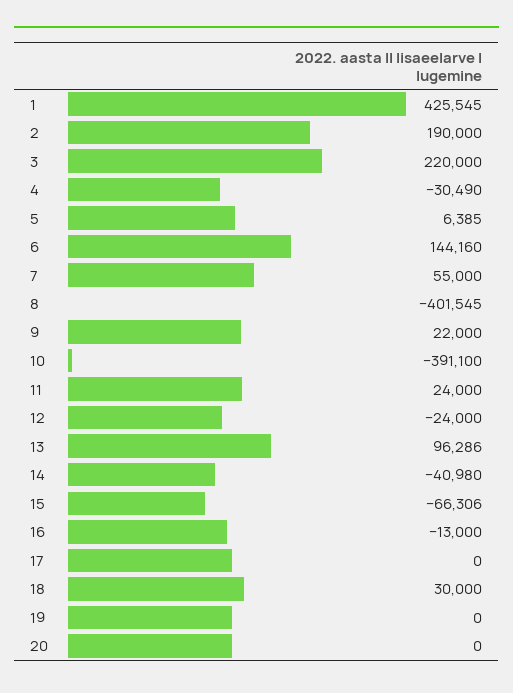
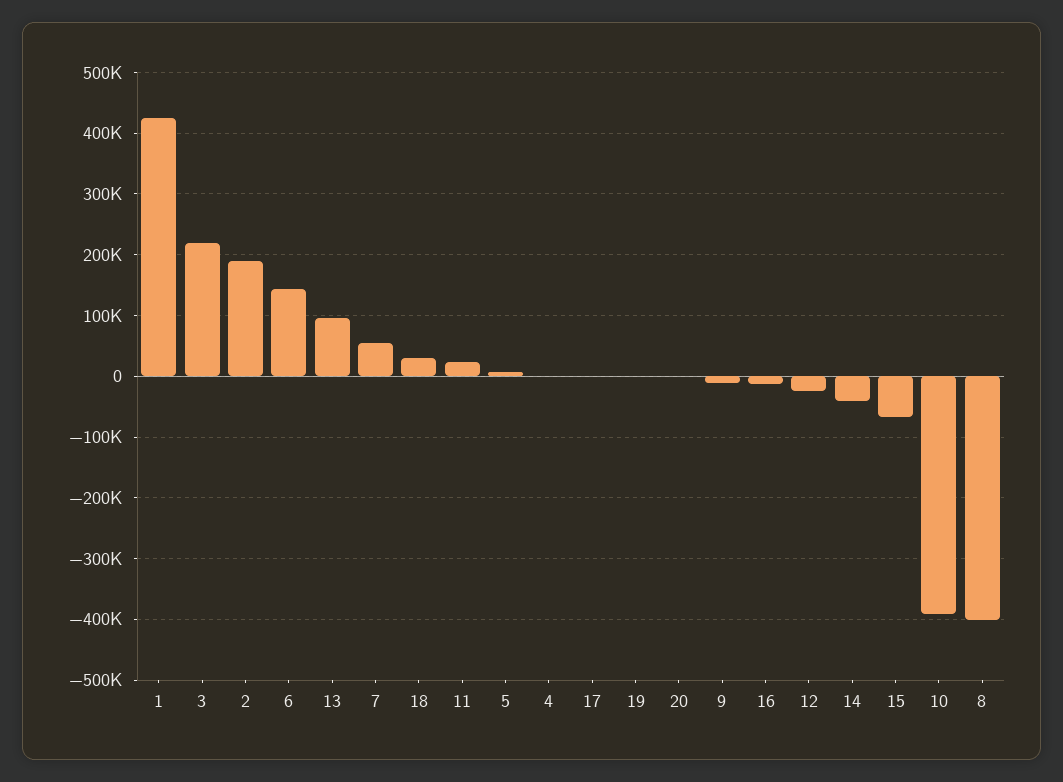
  {
    "1": 425545,
    "2": 190000,
    "3": 220000,
-   "4": -30490,
+   "4": 0,
    "5": 6385,
    "6": 144160,
    "7": 55000,
    "8": -401545,
-   "9": 22000,
+   "9": -10000,
    "10": -391100,
    "11": 24000,
    "12": -24000,
    "13": 96286,
    "14": -40980,
    "15": -66306,
    "16": -13000,
    "17": 0,
    "18": 30000,
    "19": 0,
    "20": 0
  }

